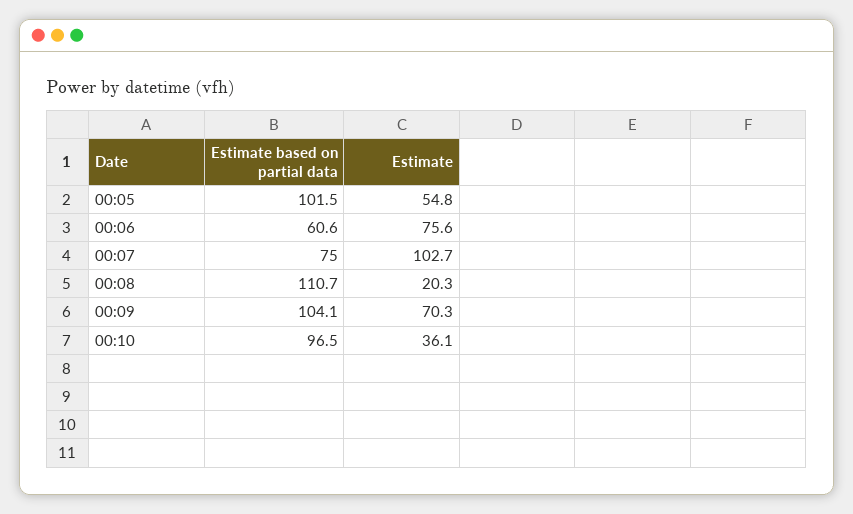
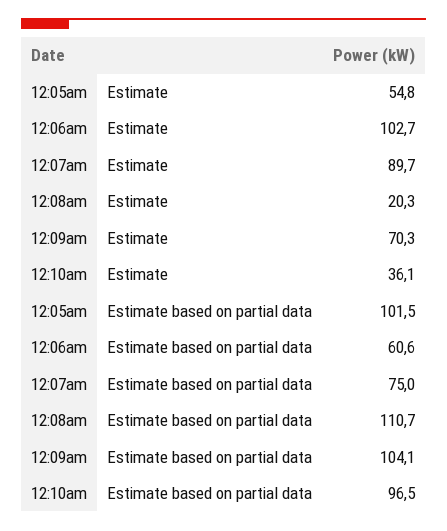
  {
    "Estimate based on partial data": {
      "00:05": 101.5,
      "00:06": 60.6,
      "00:07": 75,
      "00:08": 110.7,
      "00:09": 104.1,
      "00:10": 96.5
    },
    "Estimate": {
      "00:05": 54.8,
-     "00:06": 75.6,
+     "00:06": 102.7,
-     "00:07": 102.7,
+     "00:07": 89.7,
      "00:08": 20.3,
      "00:09": 70.3,
      "00:10": 36.1
    }
  }

